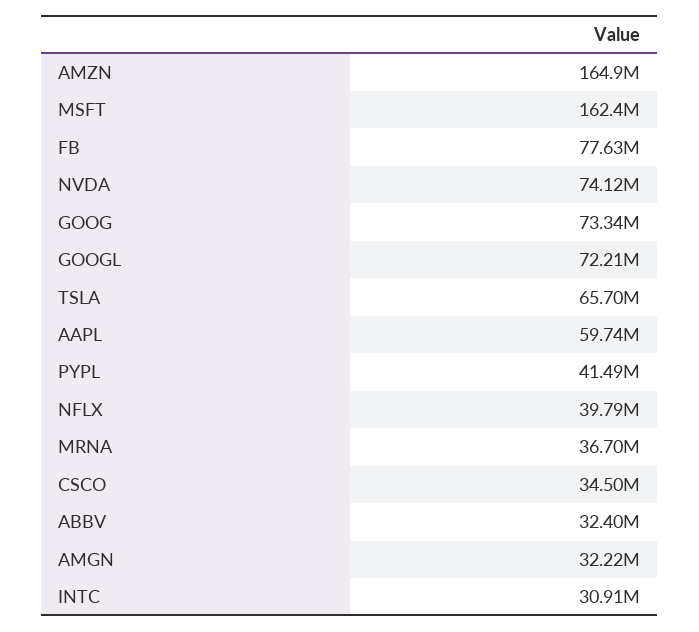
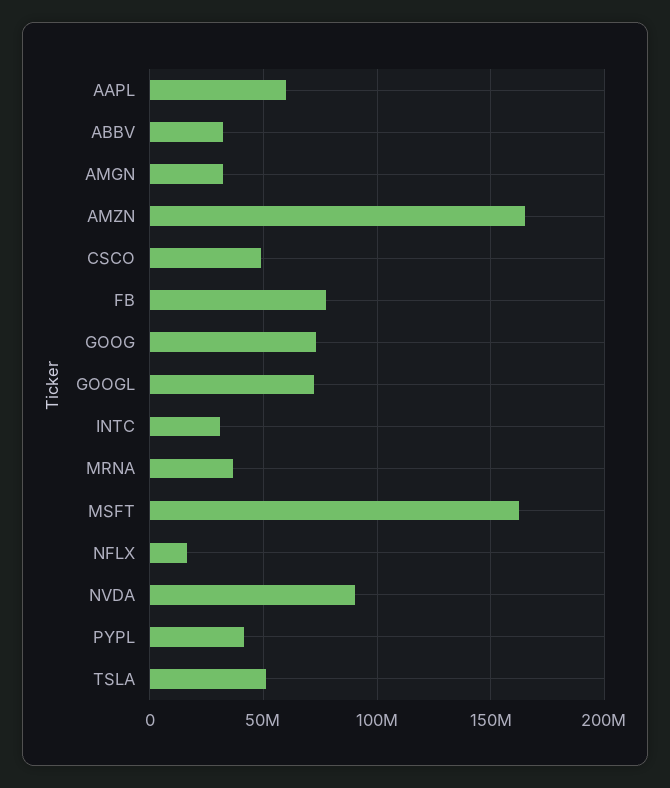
  {
    "AMZN": 164900000,
    "MSFT": 162400000,
    "FB": 77630000,
-   "NVDA": 74120000,
+   "NVDA": 90000000,
    "GOOG": 73340000,
    "GOOGL": 72210000,
-   "TSLA": 65700000,
+   "TSLA": 50000000,
    "AAPL": 59740000,
    "PYPL": 41490000,
-   "NFLX": 39790000,
+   "NFLX": 15000000,
    "MRNA": 36700000,
-   "CSCO": 34500000,
+   "CSCO": 50000000,
    "ABBV": 32400000,
    "AMGN": 32220000,
    "INTC": 30910000
  }

